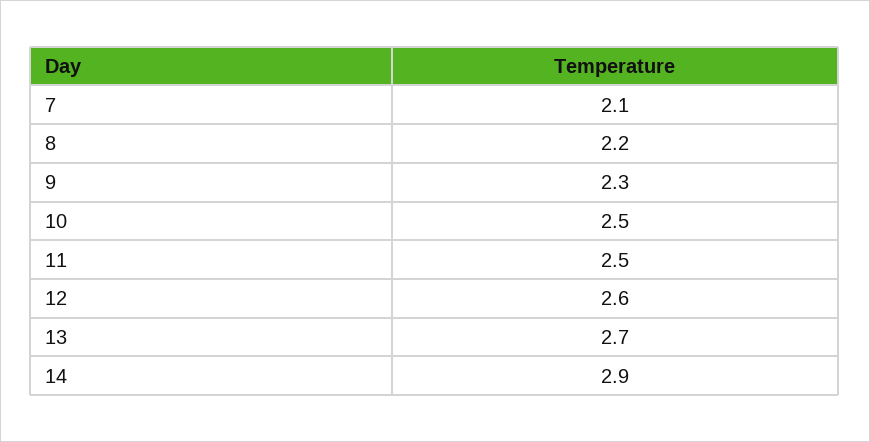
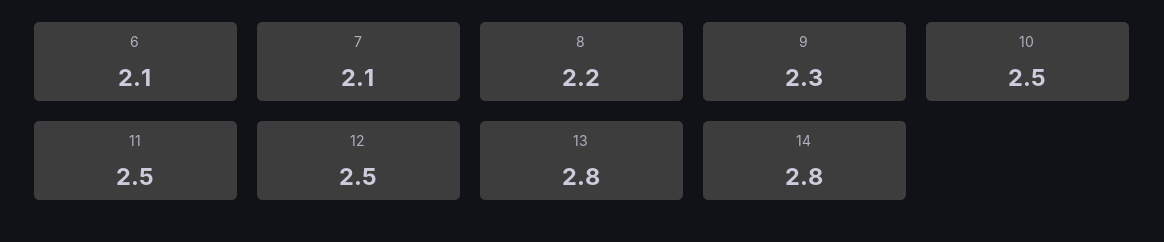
  {
    "7": 2.1,
    "8": 2.2,
    "9": 2.3,
    "10": 2.5,
    "11": 2.5,
-   "12": 2.6,
+   "12": 2.5,
-   "13": 2.7,
+   "13": 2.8,
-   "14": 2.9
+   "14": 2.8,
+   "6": 2.1
  }

